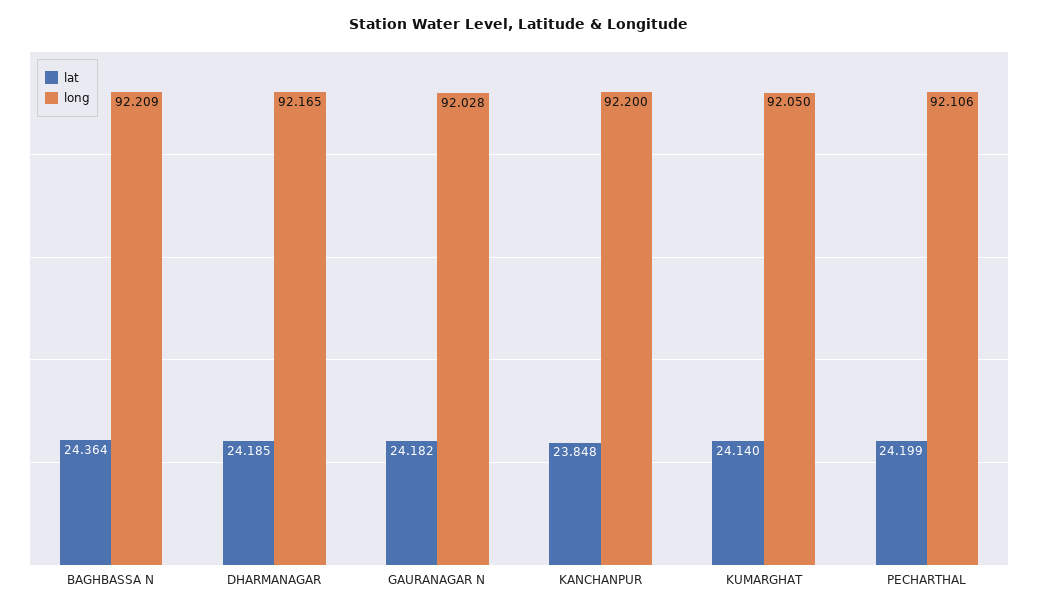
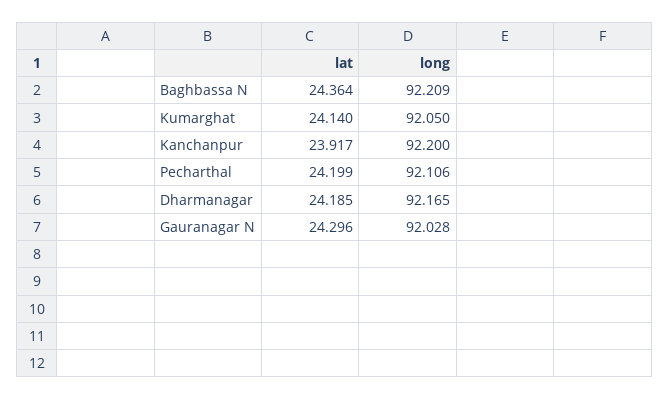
  {
    "lat": {
      "BAGHBASSA N": 24.364,
      "DHARMANAGAR": 24.185,
-     "GAURANAGAR N": 24.182,
+     "GAURANAGAR N": 24.296,
-     "KANCHANPUR": 23.848,
+     "KANCHANPUR": 23.917,
      "KUMARGHAT": 24.14,
      "PECHARTHAL": 24.199
    },
    "long": {
      "BAGHBASSA N": 92.209,
      "DHARMANAGAR": 92.165,
      "GAURANAGAR N": 92.028,
      "KANCHANPUR": 92.2,
      "KUMARGHAT": 92.05,
      "PECHARTHAL": 92.106
    }
  }

